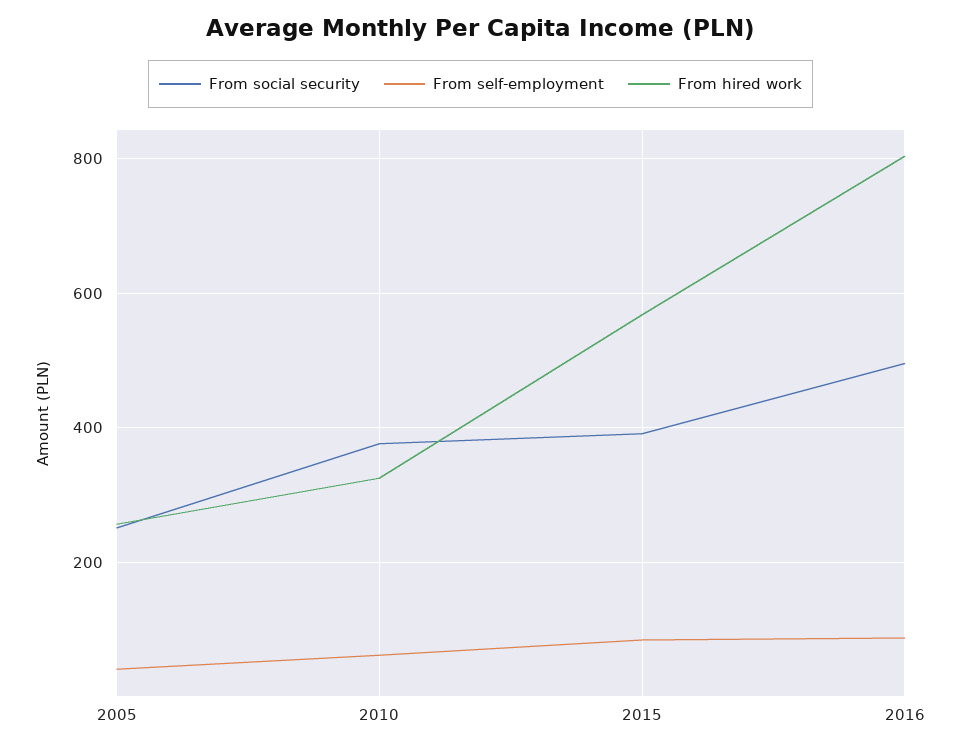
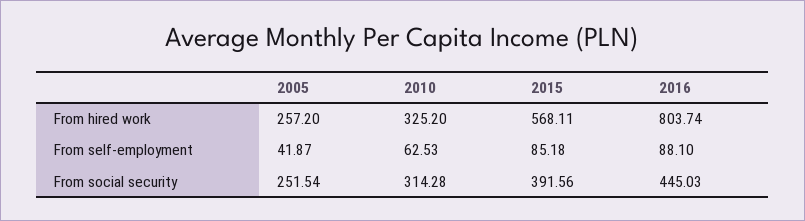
  {
    "From social security": {
      "2005": 251.54,
-     "2010": 380,
+     "2010": 314.28,
      "2015": 391.56,
-     "2016": 500
+     "2016": 445.03
    },
    "From self-employment": {
      "2005": 41.87,
      "2010": 62.53,
      "2015": 85.18,
      "2016": 88.1
    },
    "From hired work": {
      "2005": 257.2,
      "2010": 325.2,
      "2015": 568.11,
      "2016": 803.74
    }
  }

